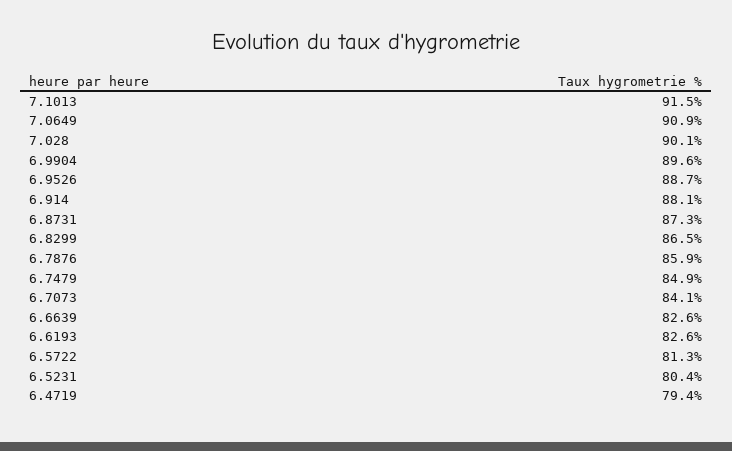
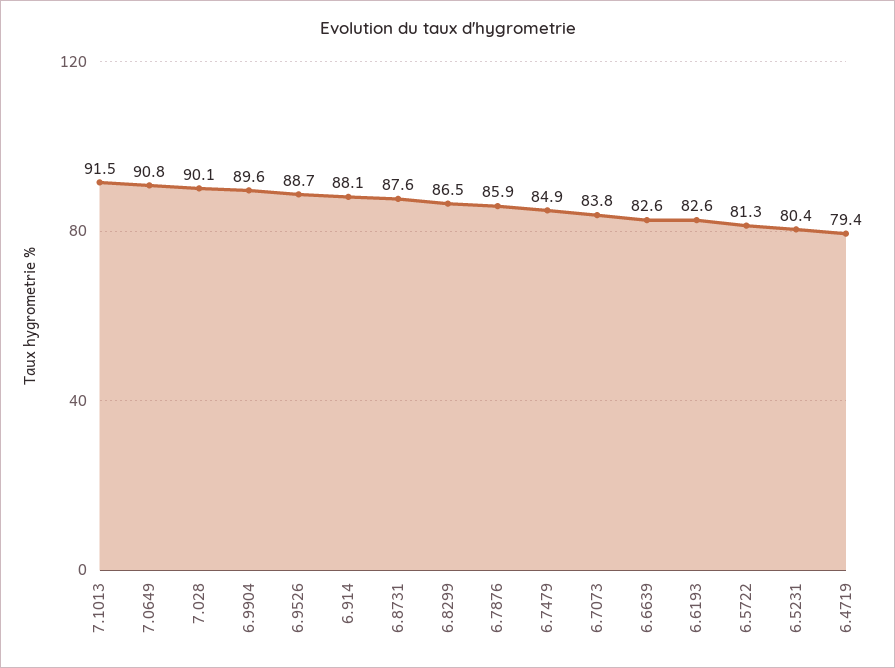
  {
    "7.1013": 91.5,
-   "7.0649": 90.9,
+   "7.0649": 90.8,
    "7.028": 90.1,
    "6.9904": 89.6,
    "6.9526": 88.7,
    "6.914": 88.1,
-   "6.8731": 87.3,
+   "6.8731": 87.6,
    "6.8299": 86.5,
    "6.7876": 85.9,
    "6.7479": 84.9,
-   "6.7073": 84.1,
+   "6.7073": 83.8,
    "6.6639": 82.6,
    "6.6193": 82.6,
    "6.5722": 81.3,
    "6.5231": 80.4,
    "6.4719": 79.4
  }

